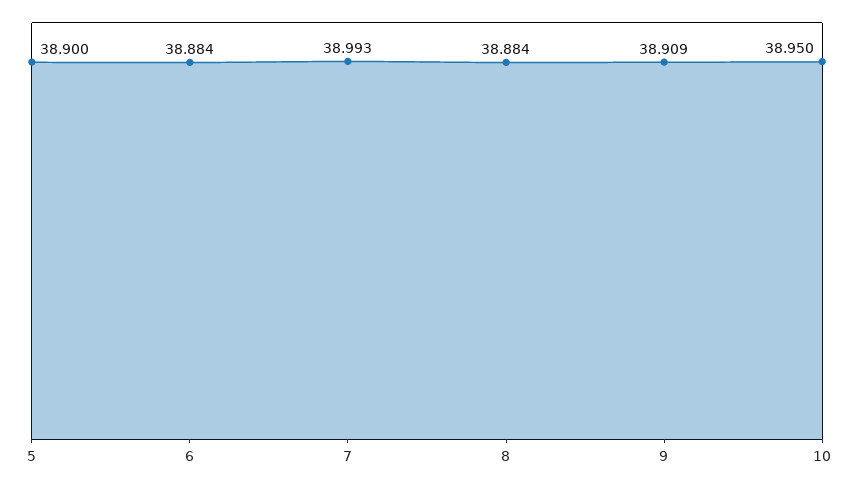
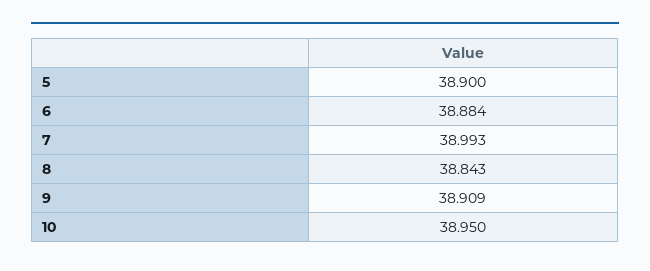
  {
    "5": 38.9,
    "6": 38.884,
    "7": 38.993,
-   "8": 38.884,
+   "8": 38.843,
    "9": 38.909,
    "10": 38.95
  }

